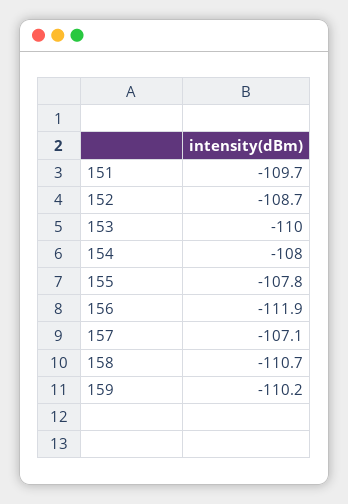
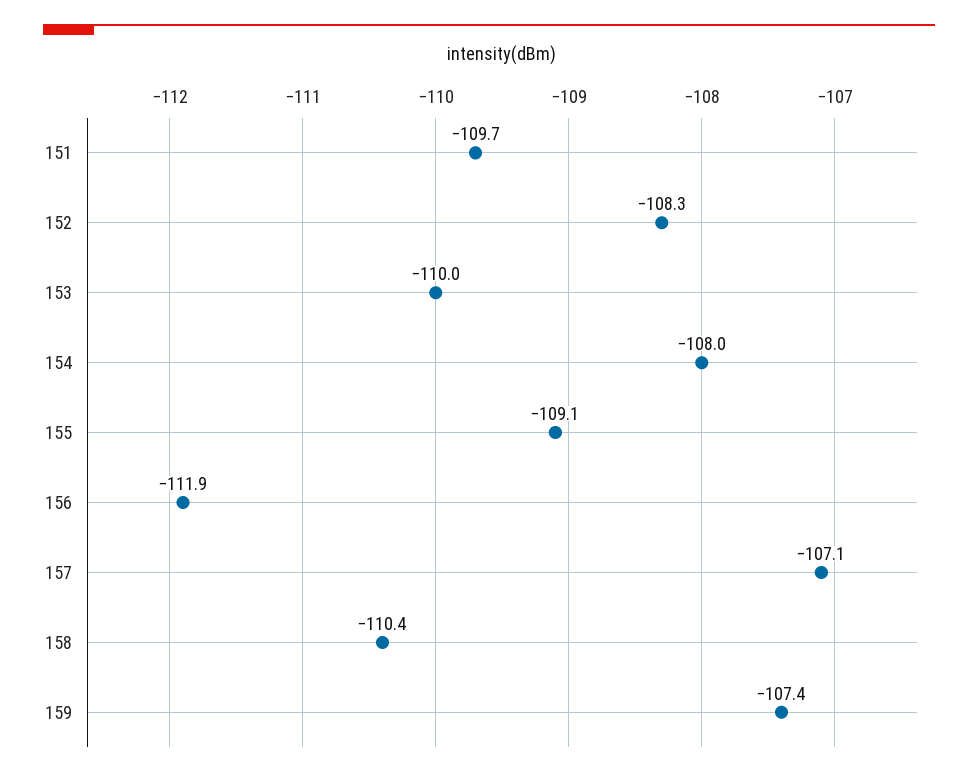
  {
    "151": -109.7,
-   "152": -108.7,
+   "152": -108.3,
    "153": -110,
    "154": -108,
-   "155": -107.8,
+   "155": -109.1,
    "156": -111.9,
    "157": -107.1,
-   "158": -110.7,
+   "158": -110.4,
-   "159": -110.2
+   "159": -107.4
  }

